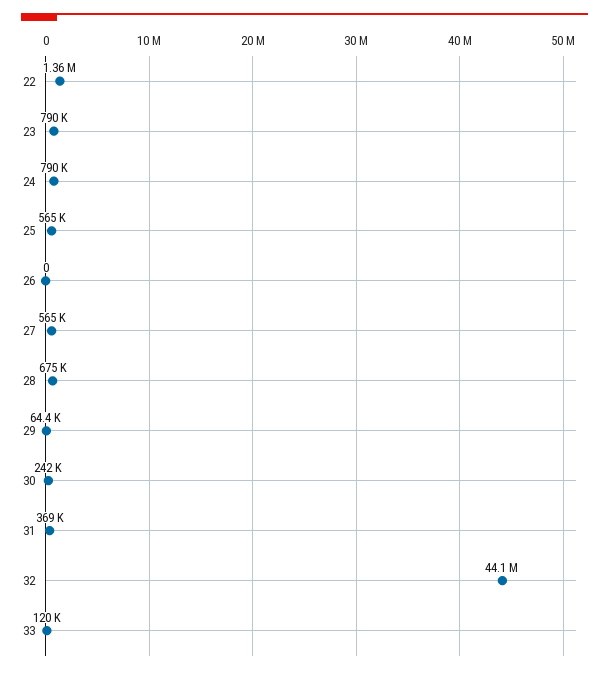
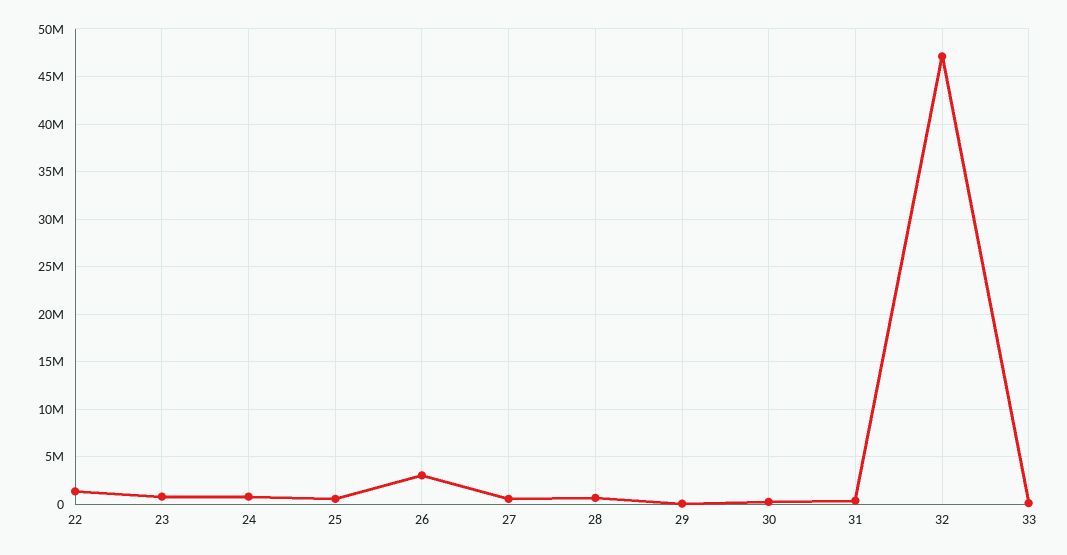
  {
    "22": 1360000,
    "23": 790000,
    "24": 790000,
    "25": 565000,
-   "26": 0,
+   "26": 3000000,
    "27": 565000,
    "28": 675000,
    "29": 64400,
    "30": 242000,
    "31": 369000,
-   "32": 44100000,
+   "32": 47000000,
    "33": 120000
  }

